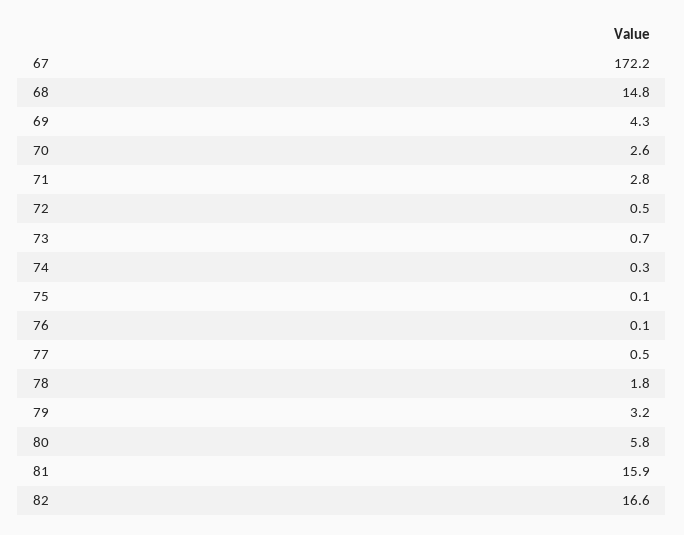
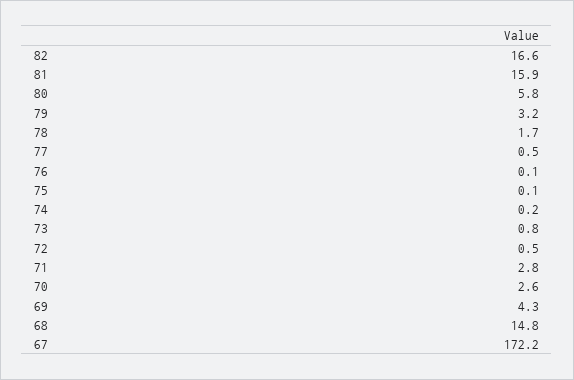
  {
    "67": 172.2,
    "68": 14.8,
    "69": 4.3,
    "70": 2.6,
    "71": 2.8,
    "72": 0.5,
-   "73": 0.7,
+   "73": 0.8,
-   "74": 0.3,
+   "74": 0.2,
    "75": 0.1,
    "76": 0.1,
    "77": 0.5,
-   "78": 1.8,
+   "78": 1.7,
    "79": 3.2,
    "80": 5.8,
    "81": 15.9,
    "82": 16.6
  }

